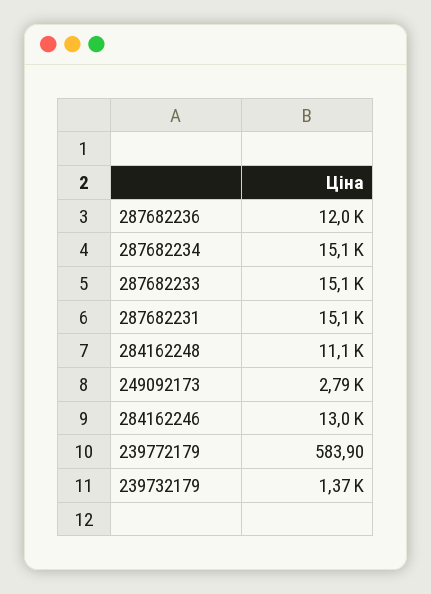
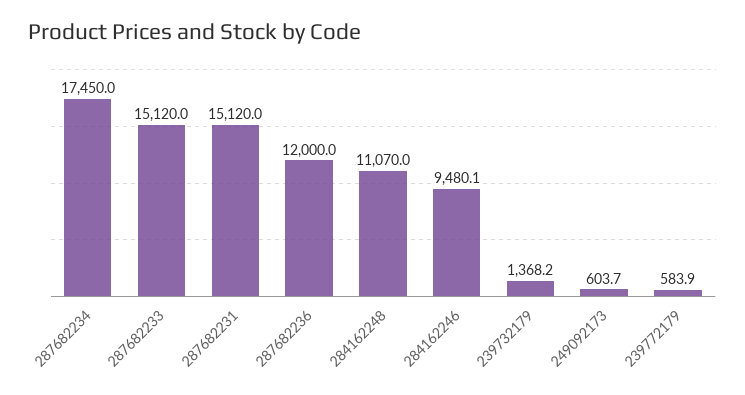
  {
    "287682236": 12000,
-   "287682234": 15100,
+   "287682234": 17450,
    "287682233": 15120,
    "287682231": 15120,
    "284162248": 11070,
-   "249092173": 2790,
+   "249092173": 603.7,
-   "284162246": 13000,
+   "284162246": 9480.1,
    "239772179": 583.9,
    "239732179": 1368.2
  }

